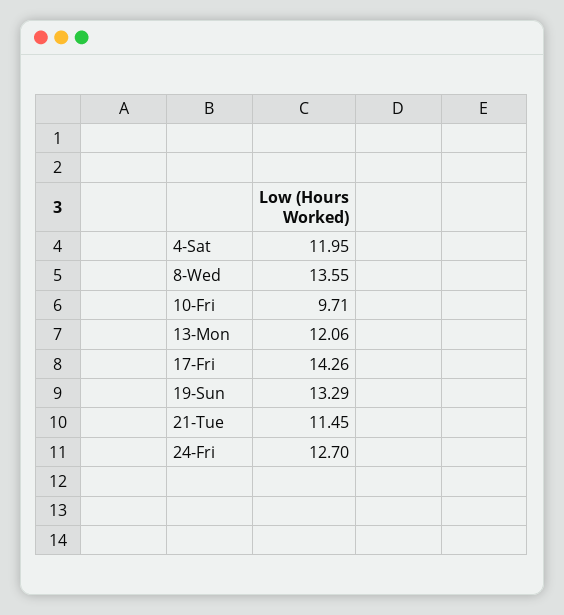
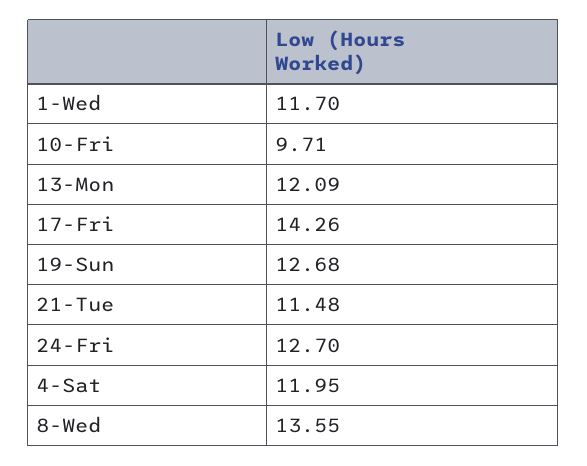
  {
    "4-Sat": 11.95,
    "8-Wed": 13.55,
    "10-Fri": 9.71,
-   "13-Mon": 12.06,
+   "13-Mon": 12.09,
    "17-Fri": 14.26,
-   "19-Sun": 13.29,
+   "19-Sun": 12.68,
-   "21-Tue": 11.45,
+   "21-Tue": 11.48,
-   "24-Fri": 12.7
+   "24-Fri": 12.7,
+   "1-Wed": 11.7
  }

